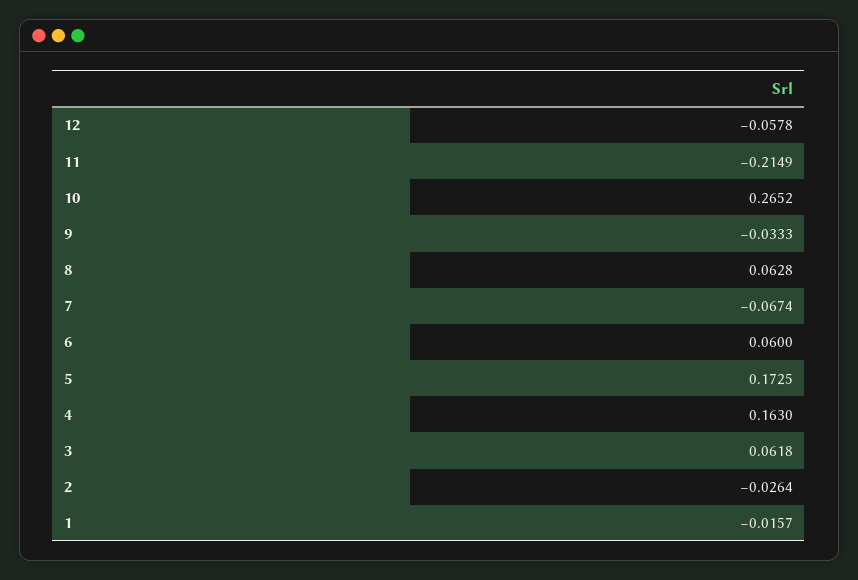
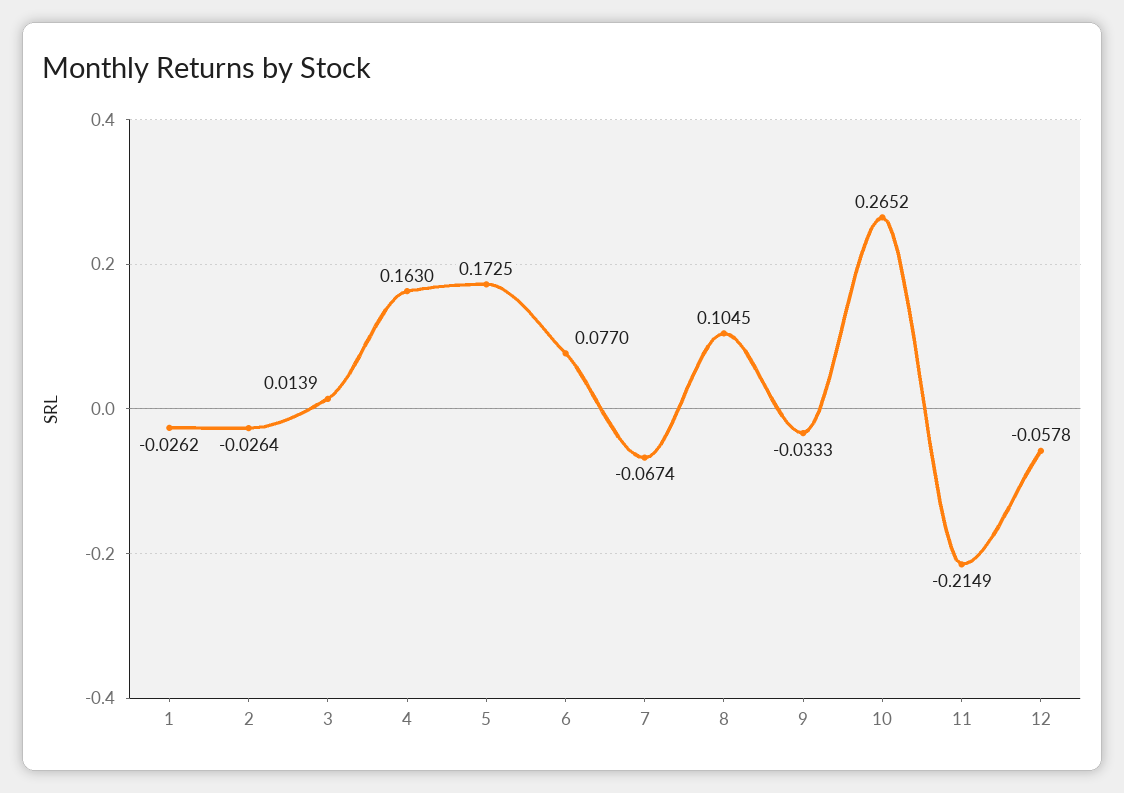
  {
    "12": -0.0578,
    "11": -0.2149,
    "10": 0.2652,
    "9": -0.0333,
-   "8": 0.0628,
+   "8": 0.1045,
    "7": -0.0674,
-   "6": 0.06,
+   "6": 0.077,
    "5": 0.1725,
    "4": 0.163,
-   "3": 0.0618,
+   "3": 0.0139,
    "2": -0.0264,
-   "1": -0.0157
+   "1": -0.0262
  }

